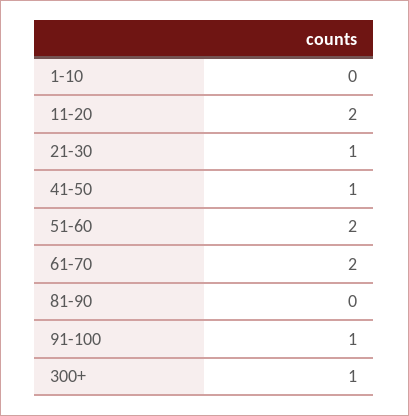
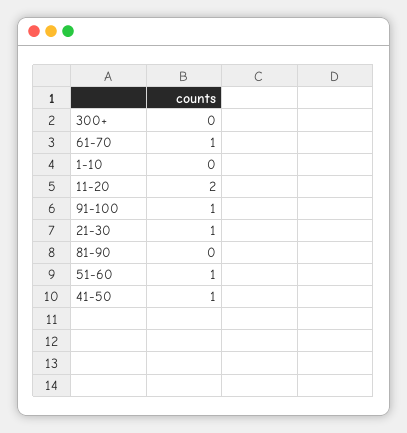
  {
    "1-10": 0,
    "11-20": 2,
    "21-30": 1,
    "41-50": 1,
-   "51-60": 2,
+   "51-60": 1,
-   "61-70": 2,
+   "61-70": 1,
    "81-90": 0,
    "91-100": 1,
-   "300+": 1
+   "300+": 0
  }

